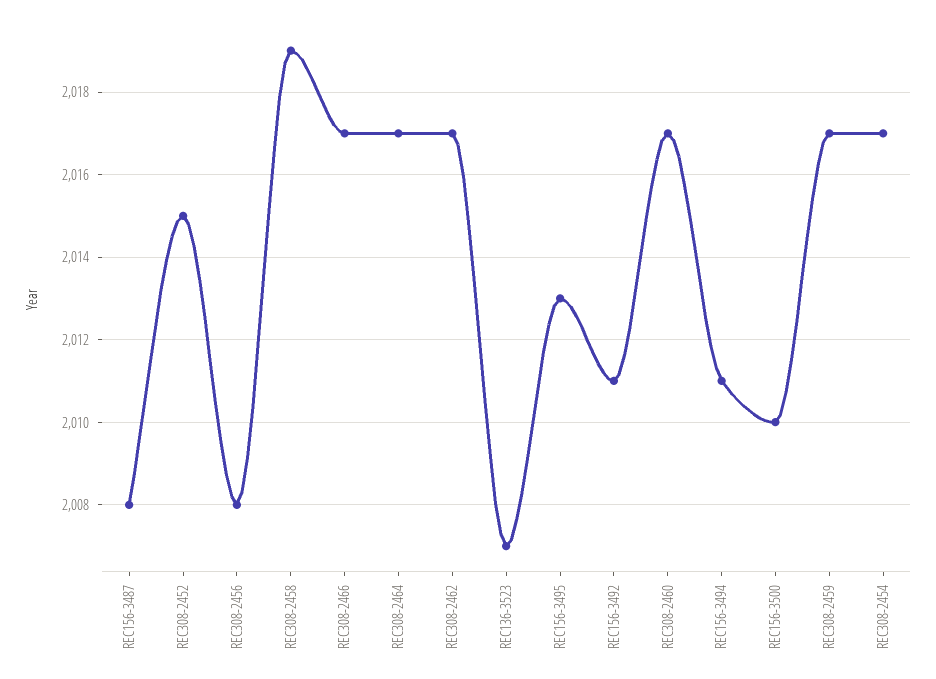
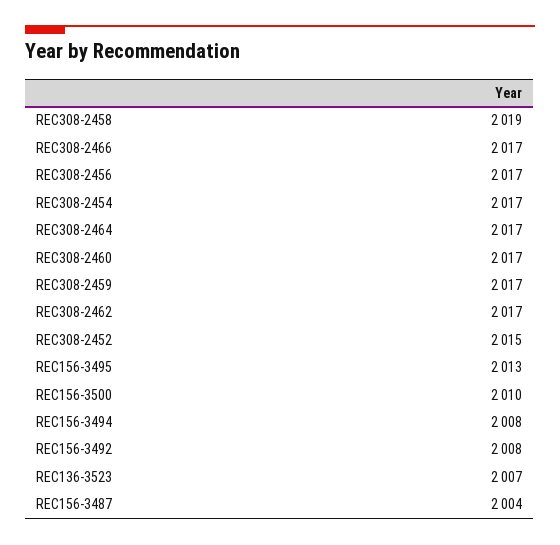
  {
-   "REC156-3487": 2008,
+   "REC156-3487": 2004,
    "REC308-2452": 2015,
-   "REC308-2456": 2008,
+   "REC308-2456": 2017,
    "REC308-2458": 2019,
    "REC308-2466": 2017,
    "REC308-2464": 2017,
    "REC308-2462": 2017,
    "REC136-3523": 2007,
    "REC156-3495": 2013,
-   "REC156-3492": 2011,
+   "REC156-3492": 2008,
    "REC308-2460": 2017,
-   "REC156-3494": 2011,
+   "REC156-3494": 2008,
    "REC156-3500": 2010,
    "REC308-2459": 2017,
    "REC308-2454": 2017
  }

